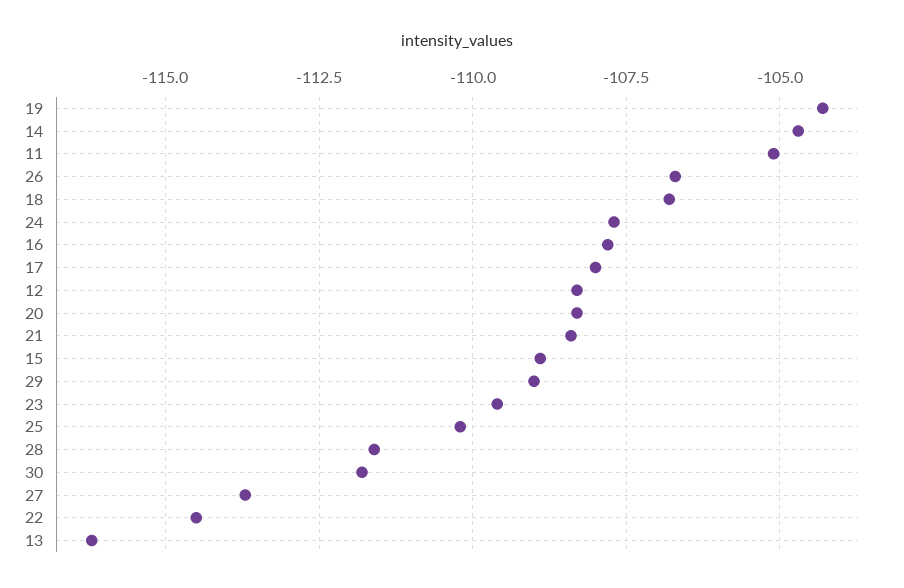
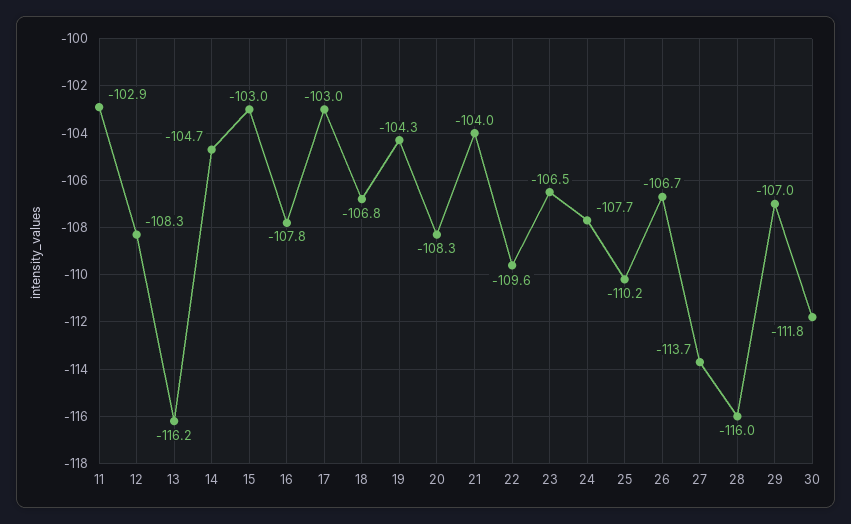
  {
    "19": -104.3,
    "14": -104.7,
-   "11": -105,
+   "11": -102.9,
    "26": -106.7,
    "18": -106.8,
    "24": -107.7,
    "16": -107.8,
-   "17": -108,
+   "17": -103,
    "12": -108.3,
    "20": -108.3,
-   "21": -108.5,
+   "21": -104,
-   "15": -109,
+   "15": -103,
-   "29": -109,
+   "29": -107,
-   "23": -109.5,
+   "23": -106.5,
    "25": -110.2,
-   "28": -111.5,
+   "28": -116,
    "30": -111.8,
    "27": -113.7,
-   "22": -114.5,
+   "22": -109.6,
    "13": -116.2
  }

